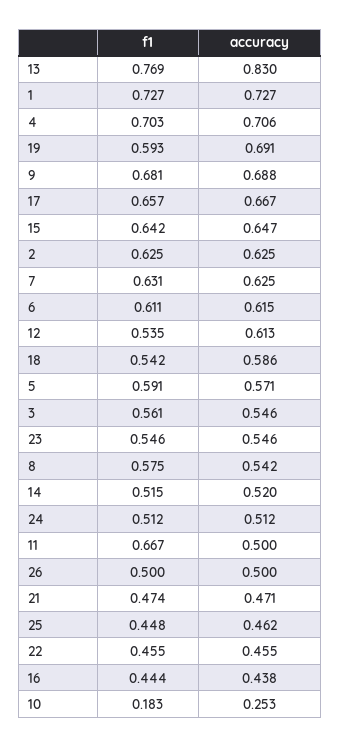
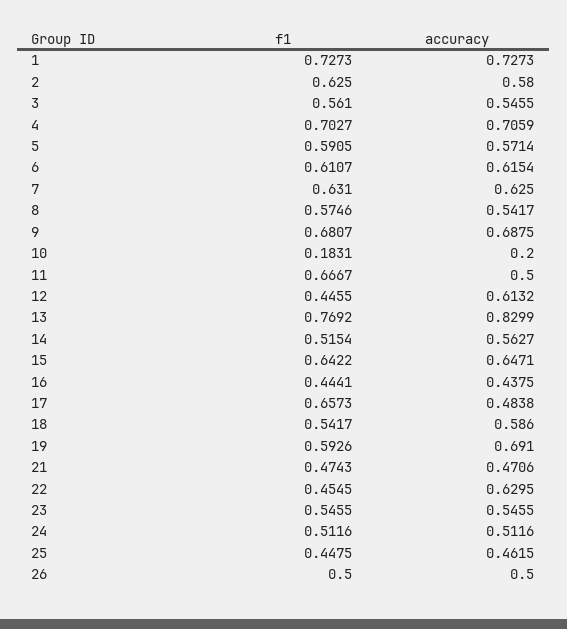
  {
    "f1": {
      "13": 0.7692,
      "1": 0.7273,
      "4": 0.7027,
      "19": 0.5926,
      "9": 0.6807,
      "17": 0.6573,
      "15": 0.6422,
      "2": 0.625,
      "7": 0.631,
      "6": 0.6107,
-     "12": 0.535,
+     "12": 0.4455,
      "18": 0.5417,
      "5": 0.5905,
      "3": 0.561,
      "23": 0.5455,
      "8": 0.5746,
      "14": 0.5154,
      "24": 0.5116,
      "11": 0.6667,
      "26": 0.5,
      "21": 0.4743,
      "25": 0.4475,
      "22": 0.4545,
      "16": 0.4441,
      "10": 0.1831
    },
    "accuracy": {
      "13": 0.8299,
      "1": 0.7273,
      "4": 0.7059,
      "19": 0.691,
      "9": 0.6875,
-     "17": 0.667,
+     "17": 0.4838,
      "15": 0.6471,
-     "2": 0.625,
+     "2": 0.58,
      "7": 0.625,
      "6": 0.6154,
      "12": 0.6132,
      "18": 0.586,
      "5": 0.5714,
      "3": 0.5455,
      "23": 0.5455,
      "8": 0.5417,
-     "14": 0.52,
+     "14": 0.5627,
      "24": 0.5116,
      "11": 0.5,
      "26": 0.5,
      "21": 0.4706,
      "25": 0.4615,
-     "22": 0.455,
+     "22": 0.6295,
      "16": 0.4375,
-     "10": 0.253
+     "10": 0.2
    }
  }

